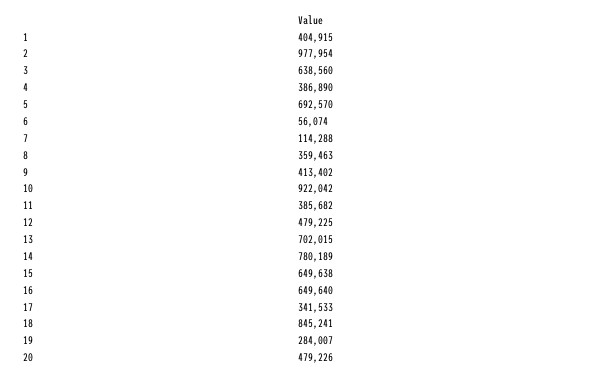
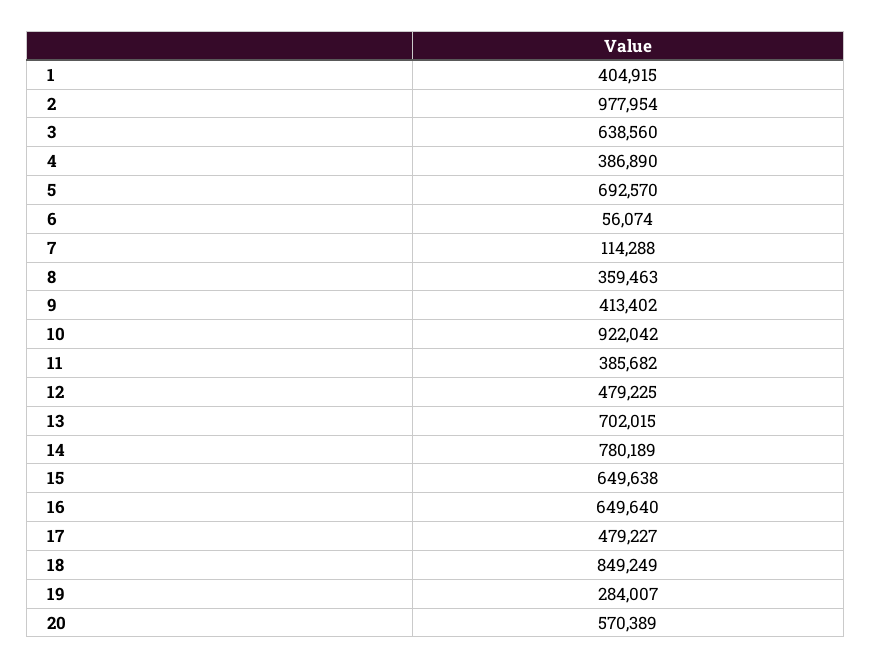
  {
    "1": 404915,
    "2": 977954,
    "3": 638560,
    "4": 386890,
    "5": 692570,
    "6": 56074,
    "7": 114288,
    "8": 359463,
    "9": 413402,
    "10": 922042,
    "11": 385682,
    "12": 479225,
    "13": 702015,
    "14": 780189,
    "15": 649638,
    "16": 649640,
-   "17": 341533,
+   "17": 479227,
-   "18": 845241,
+   "18": 849249,
    "19": 284007,
-   "20": 479226
+   "20": 570389
  }

